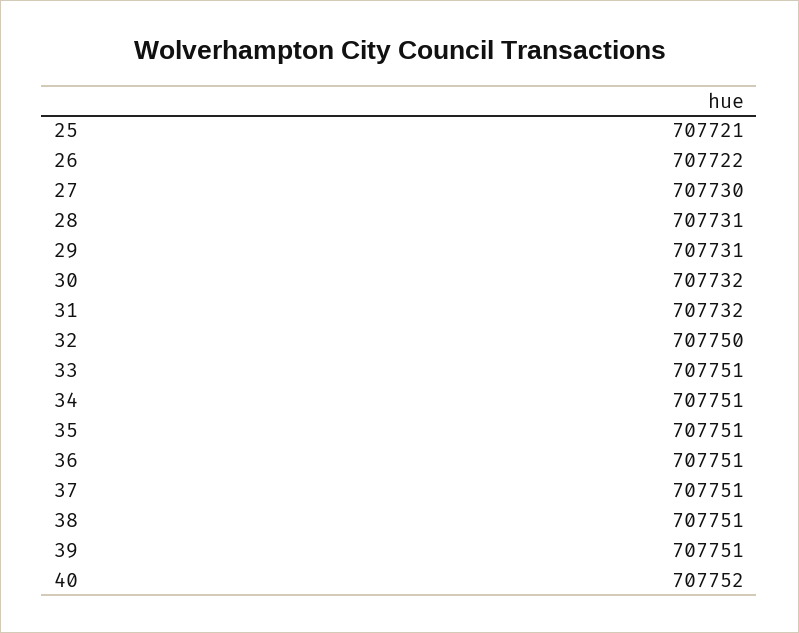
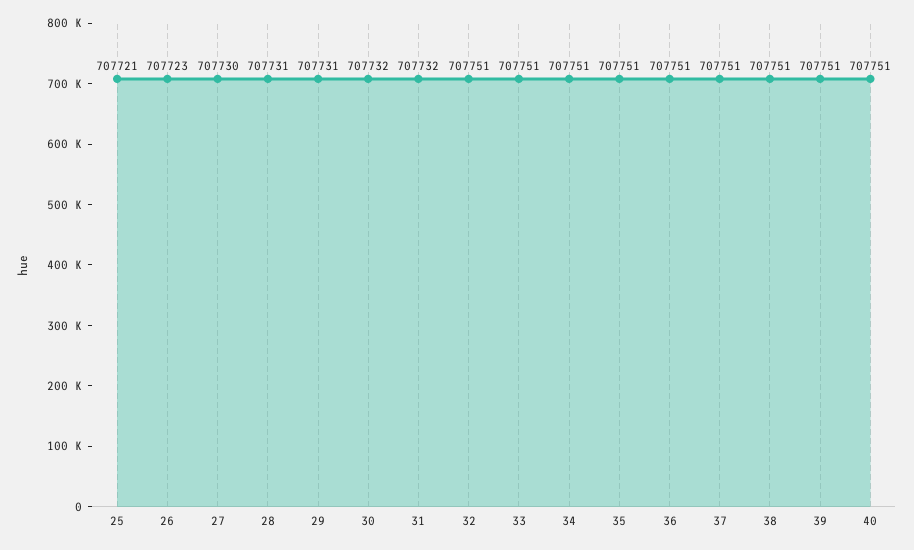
  {
    "25": 707721,
-   "26": 707722,
+   "26": 707723,
    "27": 707730,
    "28": 707731,
    "29": 707731,
    "30": 707732,
    "31": 707732,
-   "32": 707750,
+   "32": 707751,
    "33": 707751,
    "34": 707751,
    "35": 707751,
    "36": 707751,
    "37": 707751,
    "38": 707751,
    "39": 707751,
-   "40": 707752
+   "40": 707751
  }

